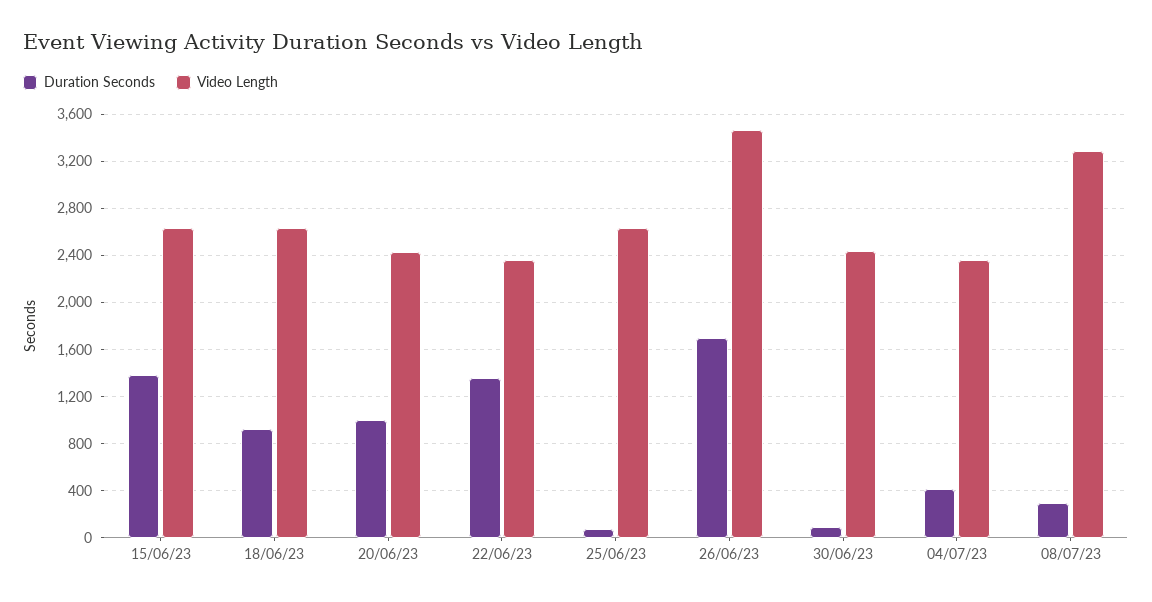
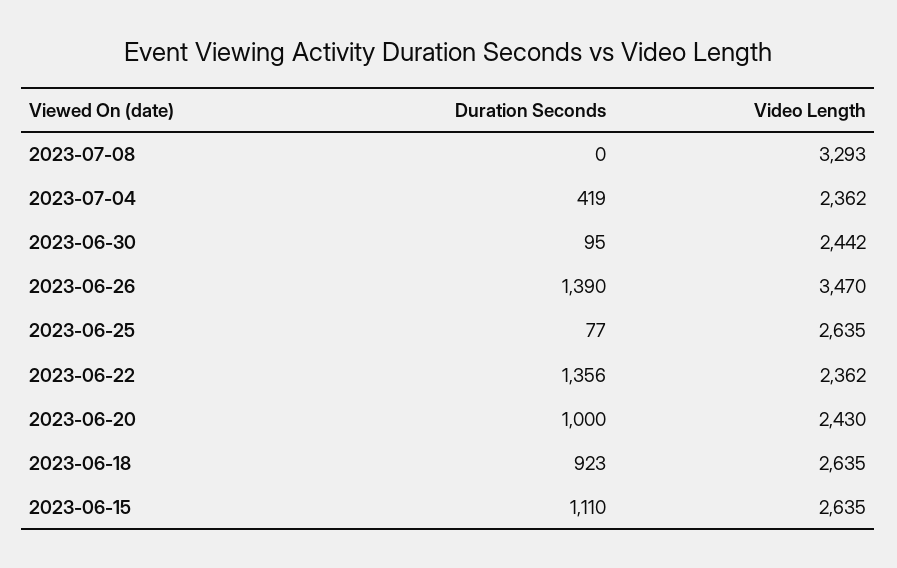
  {
    "Duration Seconds": {
-     "15/06/23": 1400,
+     "15/06/23": 1110,
      "18/06/23": 923,
      "20/06/23": 1000,
      "22/06/23": 1356,
      "25/06/23": 77,
-     "26/06/23": 1700,
+     "26/06/23": 1390,
      "30/06/23": 95,
      "04/07/23": 419,
-     "08/07/23": 300
+     "08/07/23": 0
    },
    "Video Length": {
      "15/06/23": 2635,
      "18/06/23": 2635,
      "20/06/23": 2430,
      "22/06/23": 2362,
      "25/06/23": 2635,
      "26/06/23": 3470,
      "30/06/23": 2442,
      "04/07/23": 2362,
      "08/07/23": 3293
    }
  }

